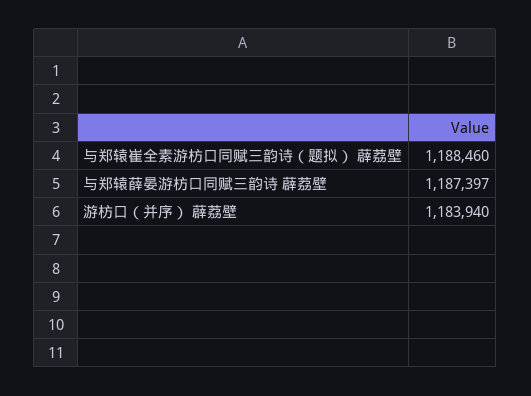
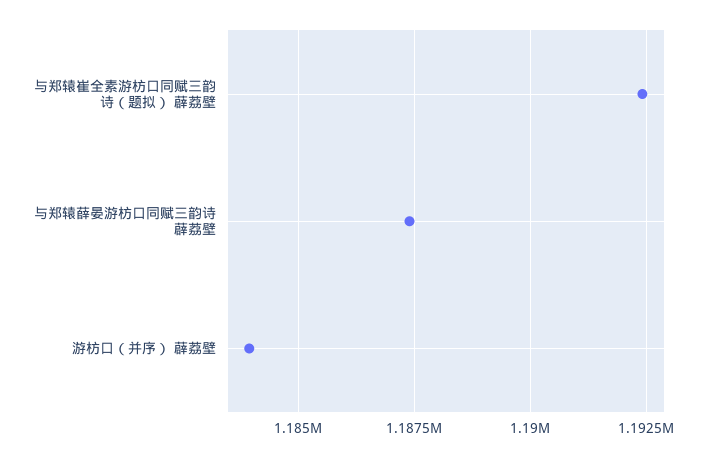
  {
-   "与郑辕崔全素游枋口同赋三韵诗（题拟） 薜荔壁": 1188460,
+   "与郑辕崔全素游枋口同赋三韵诗（题拟） 薜荔壁": 1192500,
    "与郑辕薛晏游枋口同赋三韵诗 薜荔壁": 1187397,
    "游枋口（并序） 薜荔壁": 1183940
  }

